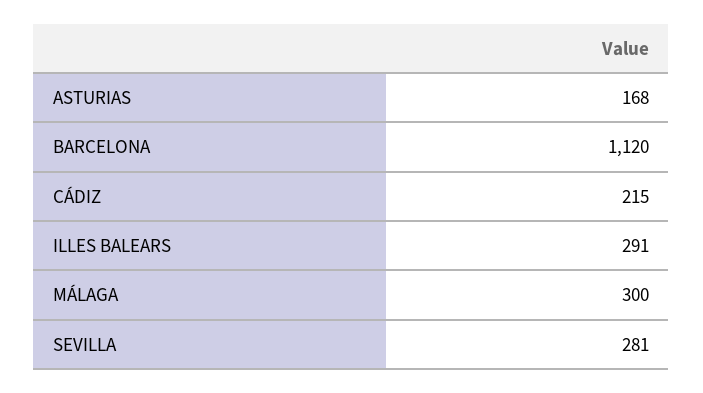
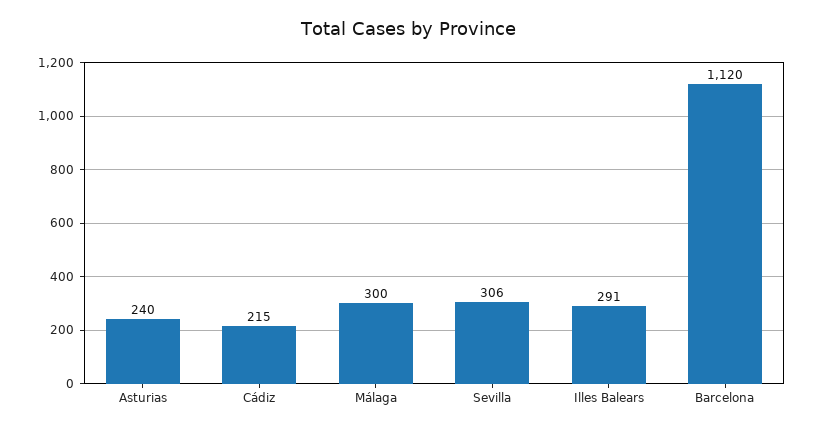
  {
-   "ASTURIAS": 168,
+   "ASTURIAS": 240,
    "BARCELONA": 1120,
    "CÁDIZ": 215,
    "ILLES BALEARS": 291,
    "MÁLAGA": 300,
-   "SEVILLA": 281
+   "SEVILLA": 306
  }

